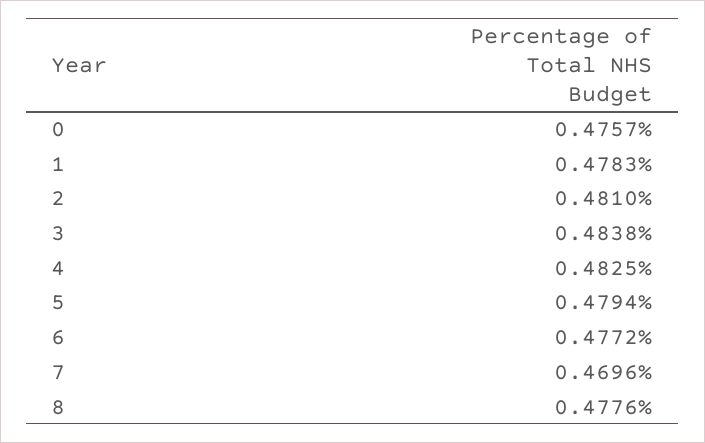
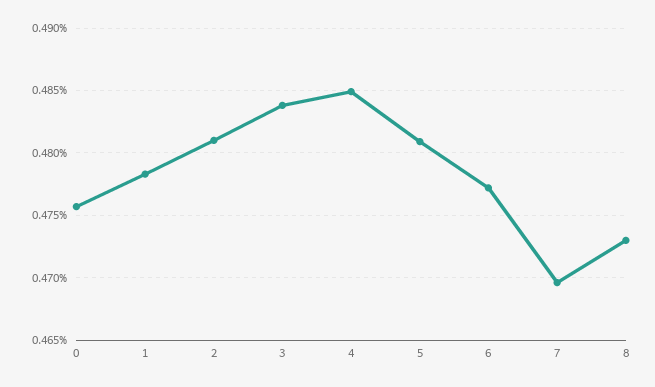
  {
    "0": 0.4757,
    "1": 0.4783,
    "2": 0.481,
    "3": 0.4838,
-   "4": 0.4825,
+   "4": 0.485,
-   "5": 0.4794,
+   "5": 0.481,
    "6": 0.4772,
    "7": 0.4696,
-   "8": 0.4776
+   "8": 0.473
  }

